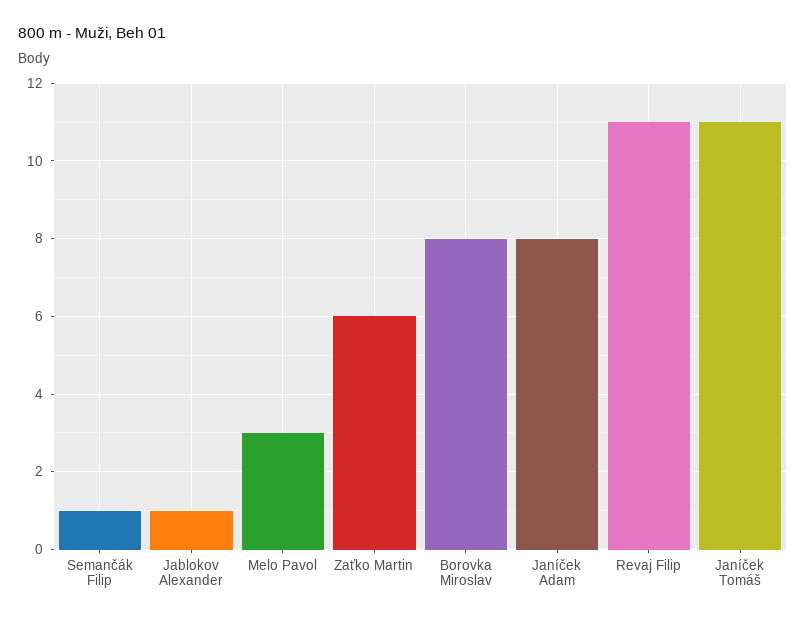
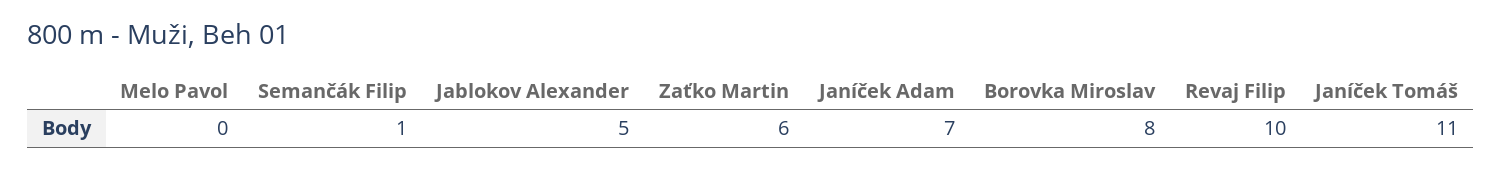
  {
    "Semančák Filip": 1,
-   "Jablokov Alexander": 1,
+   "Jablokov Alexander": 5,
-   "Melo Pavol": 3,
+   "Melo Pavol": 0,
    "Zaťko Martin": 6,
    "Borovka Miroslav": 8,
-   "Janíček Adam": 8,
+   "Janíček Adam": 7,
-   "Revaj Filip": 11,
+   "Revaj Filip": 10,
    "Janíček Tomáš": 11
  }

